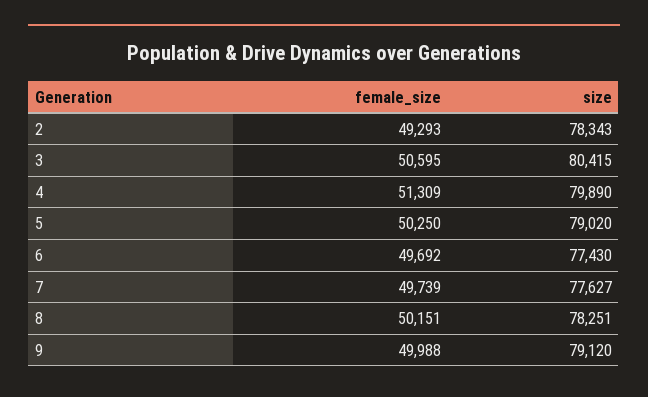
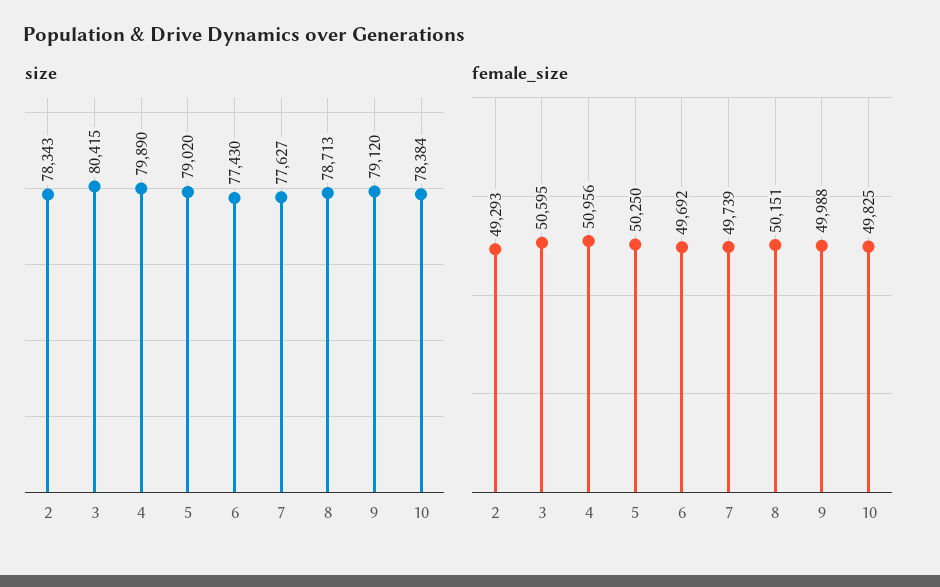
  {
    "female_size": {
      "2": 49293,
      "3": 50595,
-     "4": 51309,
+     "4": 50956,
      "5": 50250,
      "6": 49692,
      "7": 49739,
      "8": 50151,
-     "9": 49988
+     "9": 49988,
+     "10": 49825
    },
    "size": {
      "2": 78343,
      "3": 80415,
      "4": 79890,
      "5": 79020,
      "6": 77430,
      "7": 77627,
-     "8": 78251,
+     "8": 78713,
-     "9": 79120
+     "9": 79120,
+     "10": 78384
    }
  }

